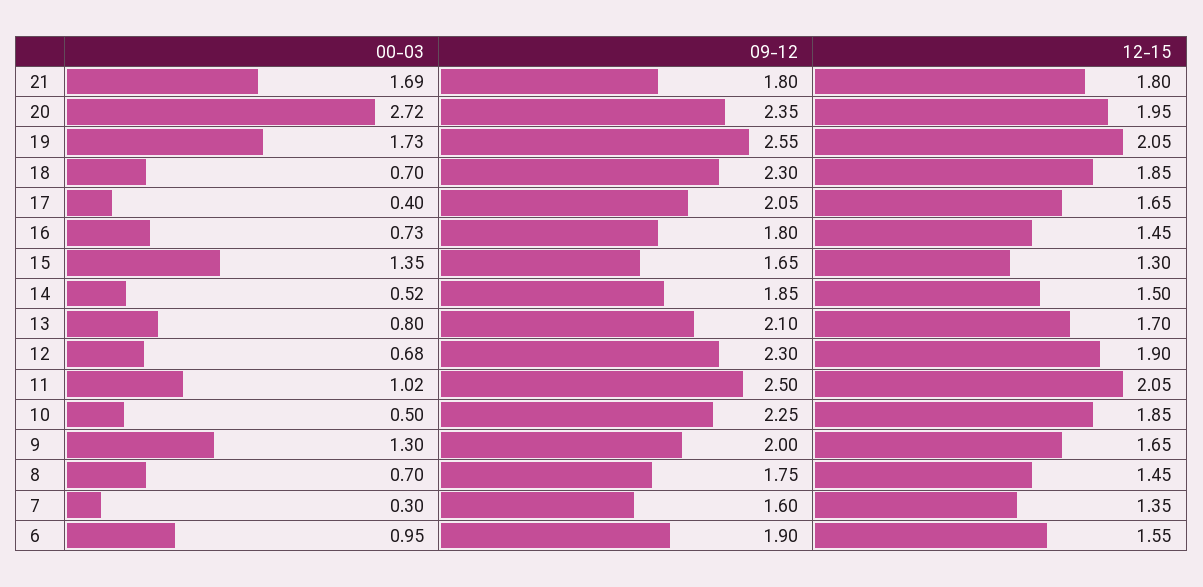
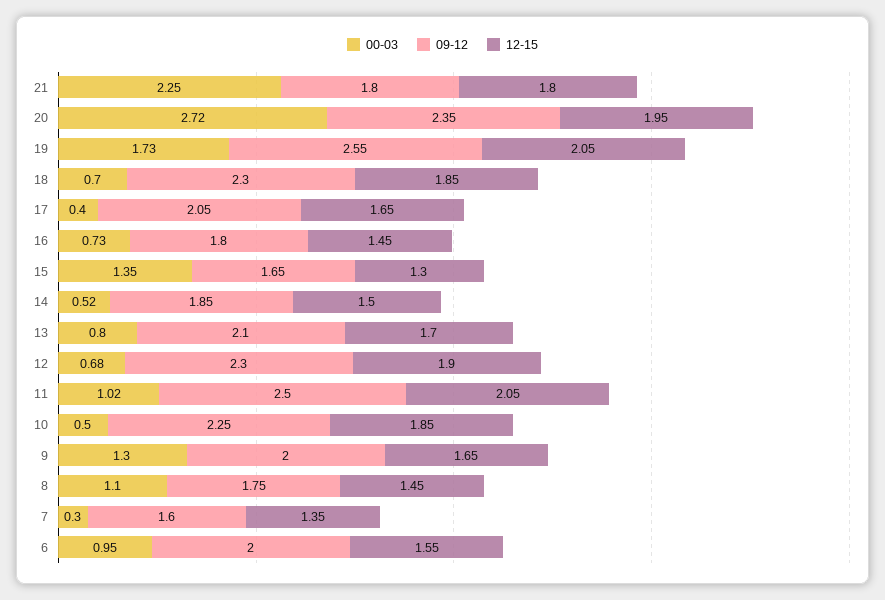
  {
    "00-03": {
-     "21": 1.69,
+     "21": 2.25,
      "20": 2.72,
      "19": 1.73,
      "18": 0.7,
      "17": 0.4,
      "16": 0.73,
      "15": 1.35,
      "14": 0.52,
      "13": 0.8,
      "12": 0.68,
      "11": 1.02,
      "10": 0.5,
      "9": 1.3,
-     "8": 0.7,
+     "8": 1.1,
      "7": 0.3,
      "6": 0.95
    },
    "09-12": {
      "21": 1.8,
      "20": 2.35,
      "19": 2.55,
      "18": 2.3,
      "17": 2.05,
      "16": 1.8,
      "15": 1.65,
      "14": 1.85,
      "13": 2.1,
      "12": 2.3,
      "11": 2.5,
      "10": 2.25,
      "9": 2,
      "8": 1.75,
      "7": 1.6,
-     "6": 1.9
+     "6": 2
    },
    "12-15": {
      "21": 1.8,
      "20": 1.95,
      "19": 2.05,
      "18": 1.85,
      "17": 1.65,
      "16": 1.45,
      "15": 1.3,
      "14": 1.5,
      "13": 1.7,
      "12": 1.9,
      "11": 2.05,
      "10": 1.85,
      "9": 1.65,
      "8": 1.45,
      "7": 1.35,
      "6": 1.55
    }
  }

